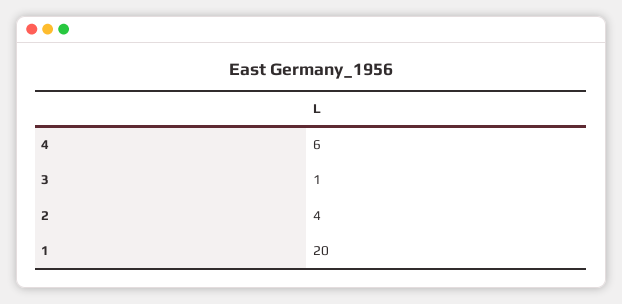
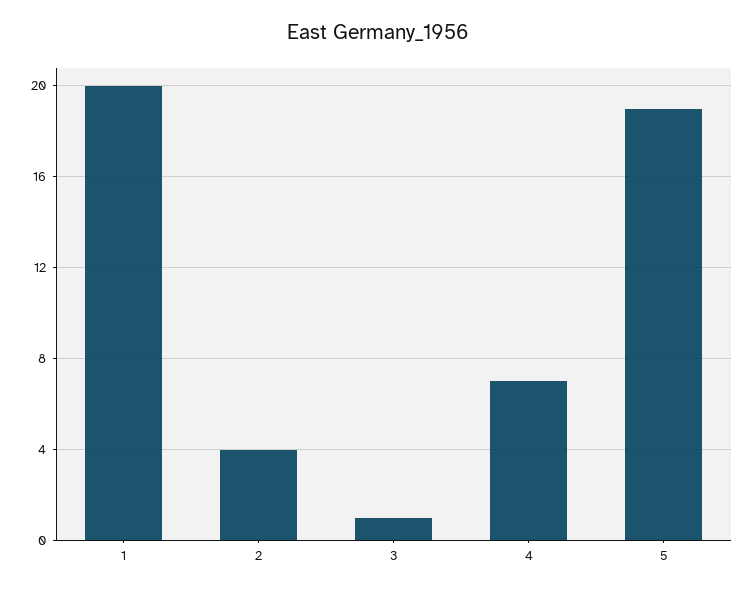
  {
-   "4": 6,
+   "4": 7,
    "3": 1,
    "2": 4,
-   "1": 20
+   "1": 20,
+   "5": 19
  }

